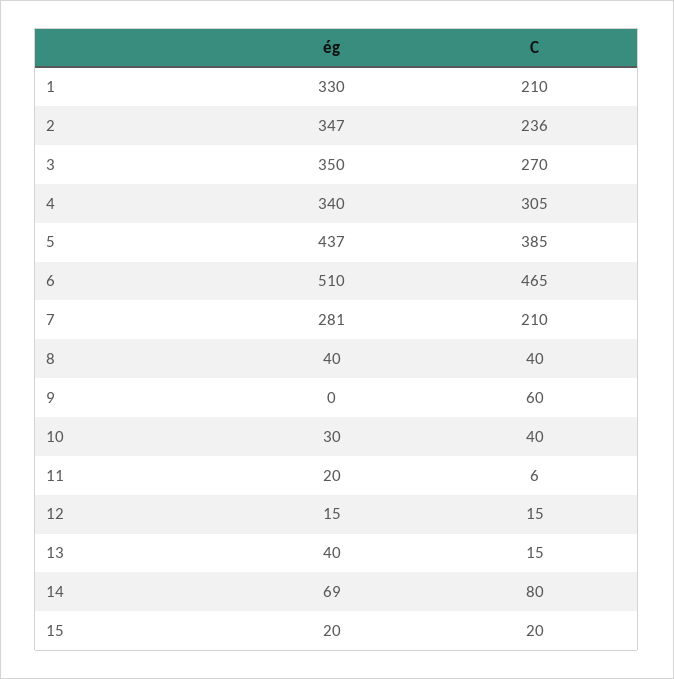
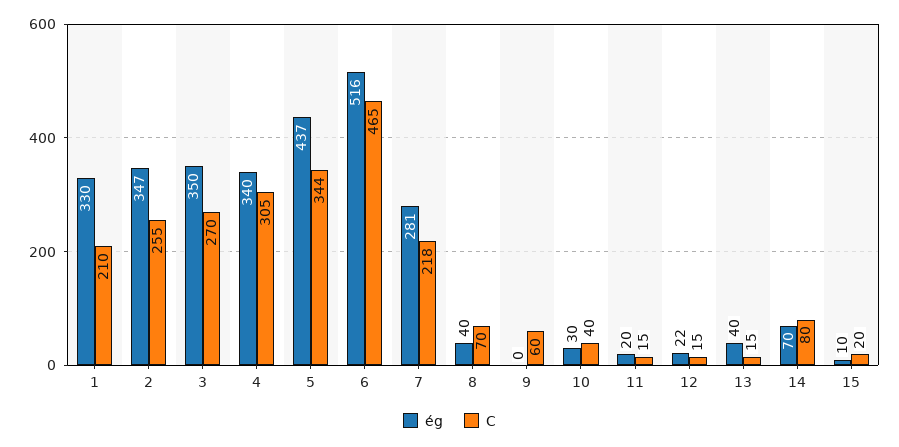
  {
    "ég": {
      "1": 330,
      "2": 347,
      "3": 350,
      "4": 340,
      "5": 437,
-     "6": 510,
+     "6": 516,
      "7": 281,
      "8": 40,
      "9": 0,
      "10": 30,
      "11": 20,
-     "12": 15,
+     "12": 22,
      "13": 40,
-     "14": 69,
+     "14": 70,
-     "15": 20
+     "15": 10
    },
    "C": {
      "1": 210,
-     "2": 236,
+     "2": 255,
      "3": 270,
      "4": 305,
-     "5": 385,
+     "5": 344,
      "6": 465,
-     "7": 210,
+     "7": 218,
-     "8": 40,
+     "8": 70,
      "9": 60,
      "10": 40,
-     "11": 6,
+     "11": 15,
      "12": 15,
      "13": 15,
      "14": 80,
      "15": 20
    }
  }

